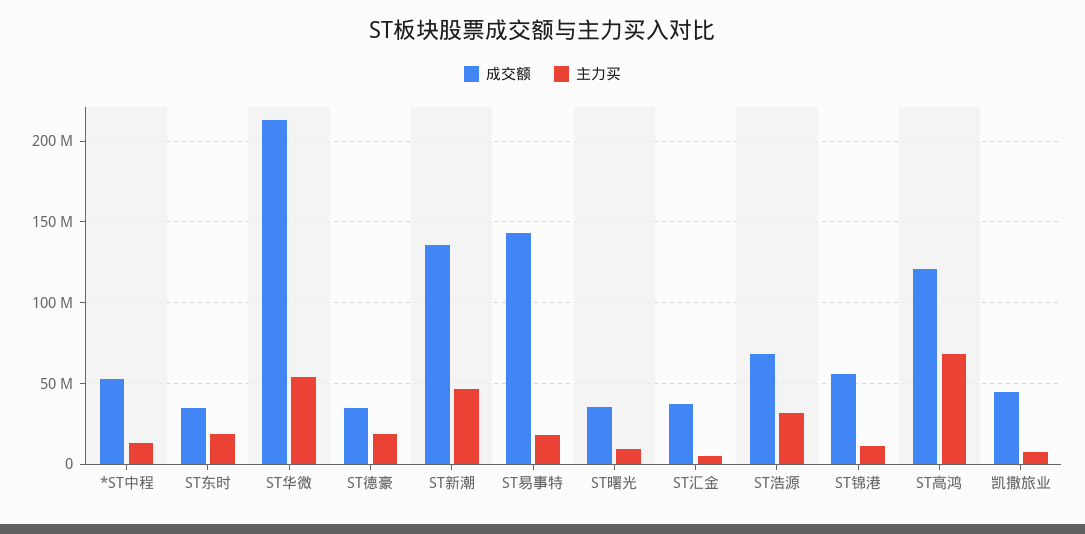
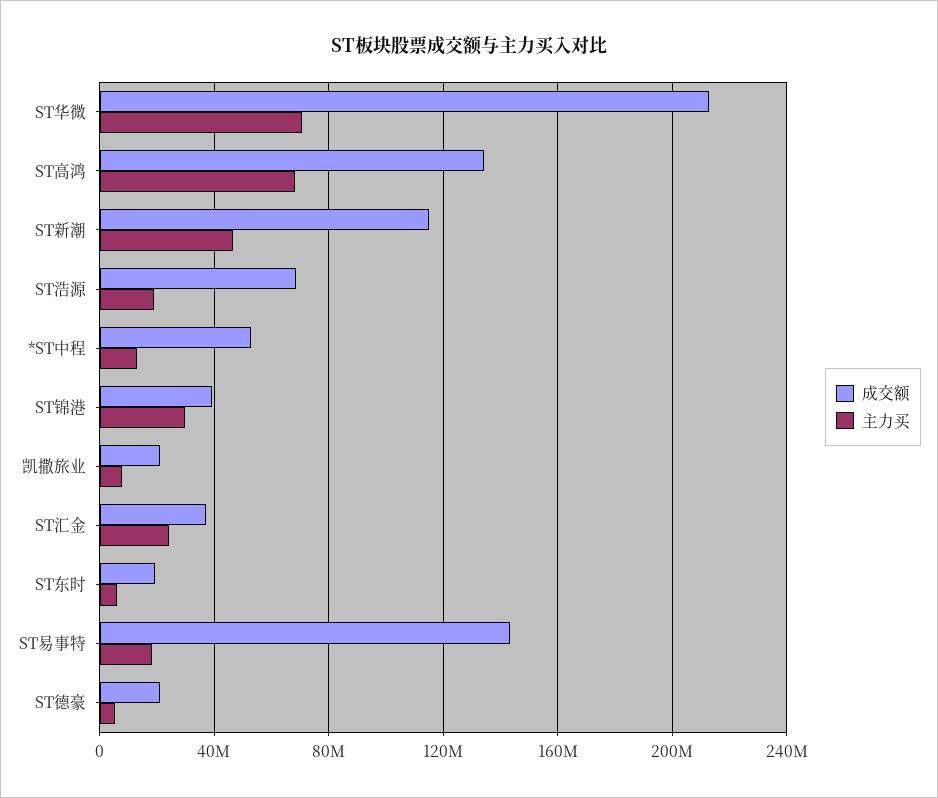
  {
    "成交额": {
      "*ST中程": 55000000,
-     "ST东时": 35000000,
+     "ST东时": 20000000,
      "ST华微": 215000000,
-     "ST德豪": 35000000,
+     "ST德豪": 20000000,
-     "ST新潮": 135000000,
+     "ST新潮": 115000000,
      "ST易事特": 145000000,
-     "ST曙光": 35000000,
      "ST汇金": 35000000,
      "ST浩源": 70000000,
-     "ST锦港": 55000000,
+     "ST锦港": 40000000,
-     "ST高鸿": 120000000,
+     "ST高鸿": 135000000,
-     "凯撒旅业": 45000000
+     "凯撒旅业": 20000000
    },
    "主力买": {
      "*ST中程": 15000000,
-     "ST东时": 20000000,
+     "ST东时": 5000000,
-     "ST华微": 55000000,
+     "ST华微": 70000000,
-     "ST德豪": 20000000,
+     "ST德豪": 5000000,
      "ST新潮": 45000000,
      "ST易事特": 20000000,
-     "ST曙光": 10000000,
-     "ST汇金": 5000000,
+     "ST汇金": 25000000,
-     "ST浩源": 30000000,
+     "ST浩源": 20000000,
-     "ST锦港": 10000000,
+     "ST锦港": 30000000,
      "ST高鸿": 70000000,
      "凯撒旅业": 10000000
    }
  }

